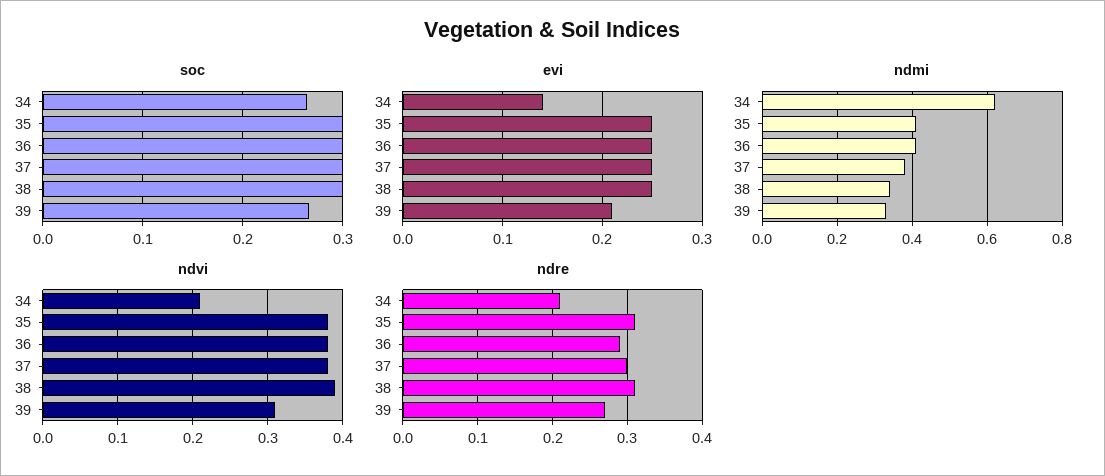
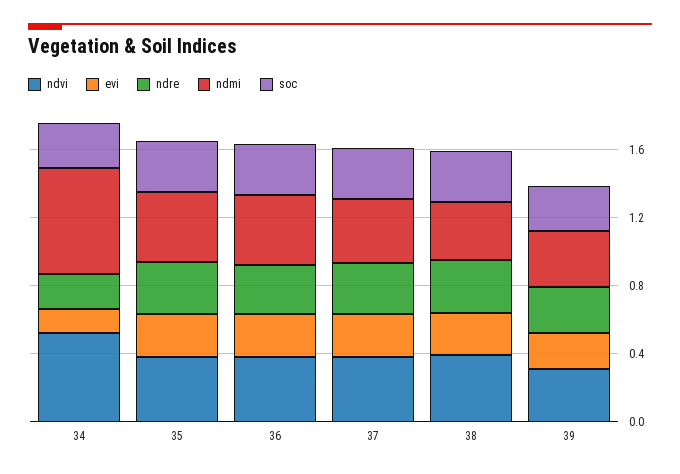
  {
    "soc": {
      "34": 0.26,
      "35": 0.3,
      "36": 0.3,
      "37": 0.3,
      "38": 0.3,
      "39": 0.27
    },
    "evi": {
      "34": 0.14,
      "35": 0.25,
      "36": 0.25,
      "37": 0.25,
      "38": 0.25,
      "39": 0.21
    },
    "ndmi": {
      "34": 0.6,
      "35": 0.4,
      "36": 0.4,
      "37": 0.4,
      "38": 0.35,
      "39": 0.35
    },
    "ndvi": {
-     "34": 0.21,
+     "34": 0.5,
      "35": 0.38,
      "36": 0.38,
      "37": 0.38,
      "38": 0.39,
      "39": 0.31
    },
    "ndre": {
      "34": 0.21,
      "35": 0.31,
      "36": 0.29,
      "37": 0.3,
      "38": 0.31,
      "39": 0.27
    }
  }

